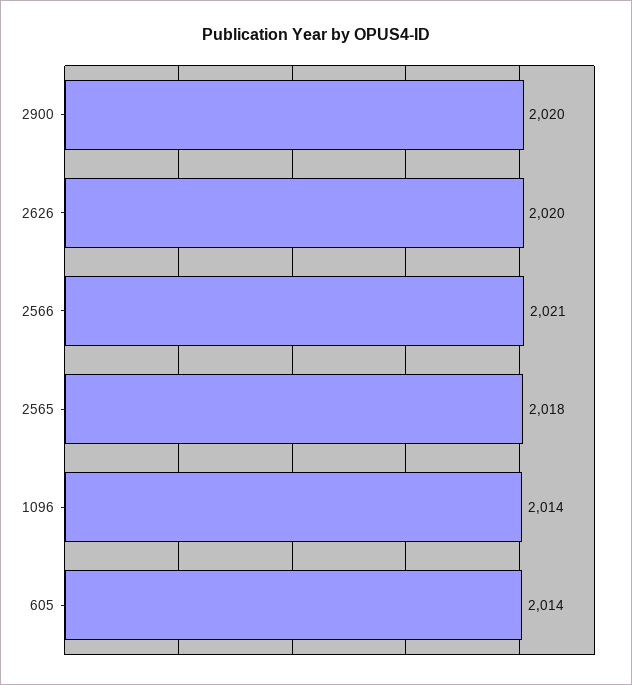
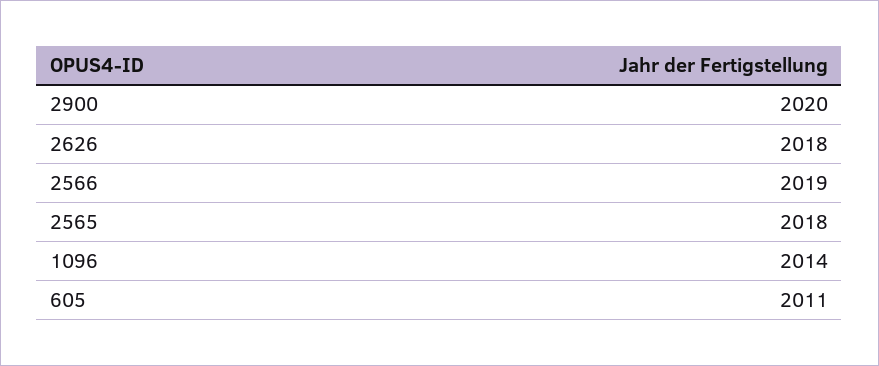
  {
    "2900": 2020,
-   "2626": 2020,
+   "2626": 2018,
-   "2566": 2021,
+   "2566": 2019,
    "2565": 2018,
    "1096": 2014,
-   "605": 2014
+   "605": 2011
  }

